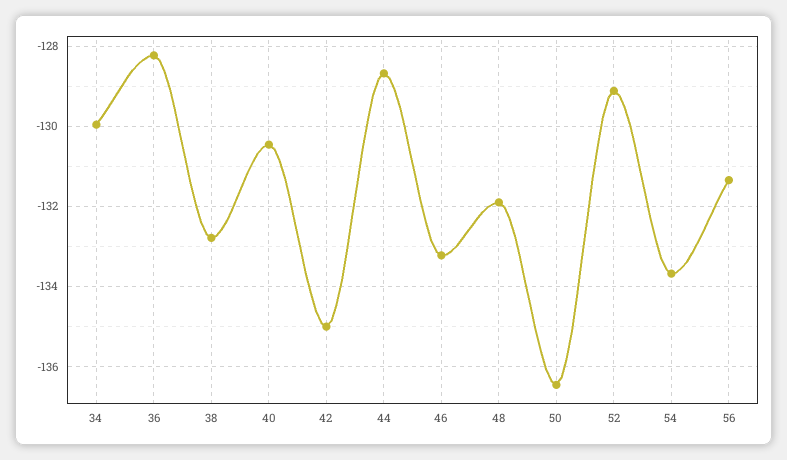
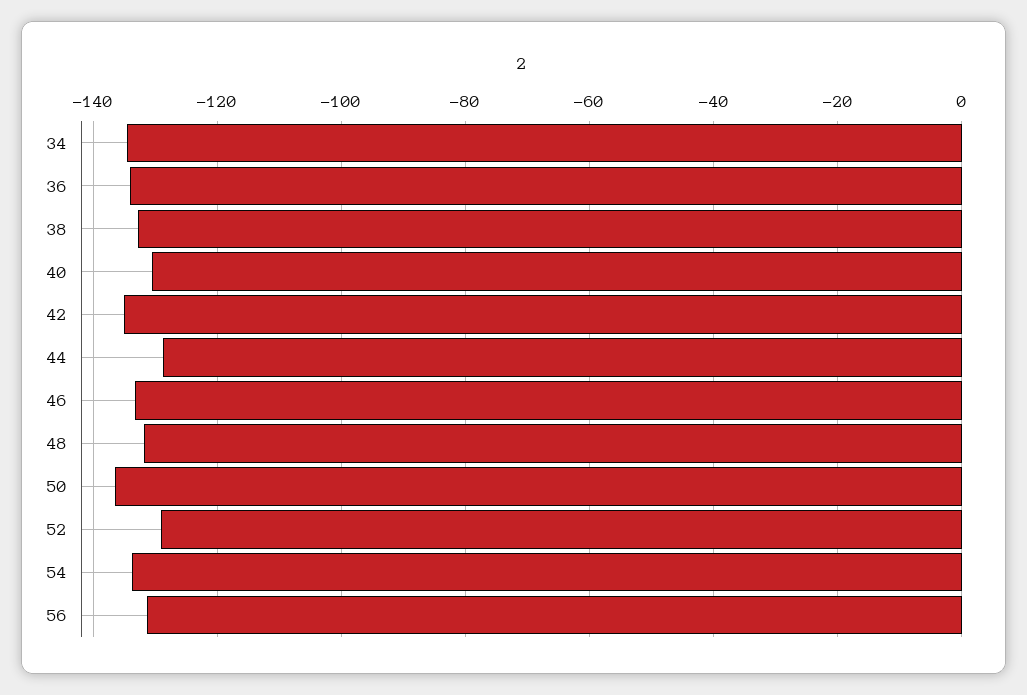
  {
-   "34": -130,
+   "34": -134,
-   "36": -128.2,
+   "36": -134,
    "38": -132.8,
    "40": -130.4,
    "42": -135,
    "44": -128.6,
    "46": -133.2,
    "48": -132,
    "50": -136.4,
    "52": -129.2,
    "54": -133.6,
    "56": -131.4
  }

